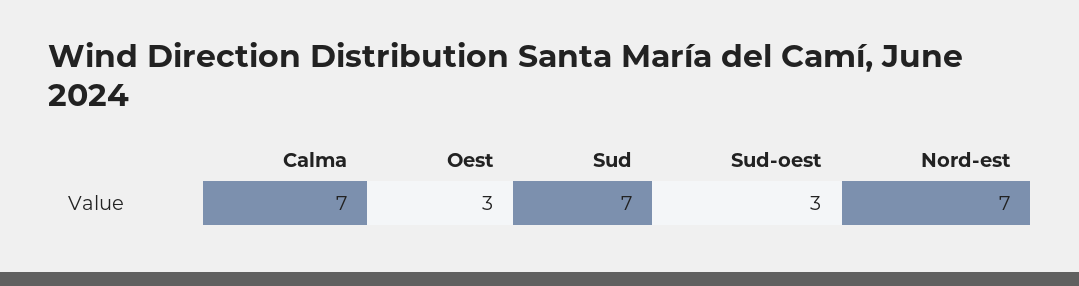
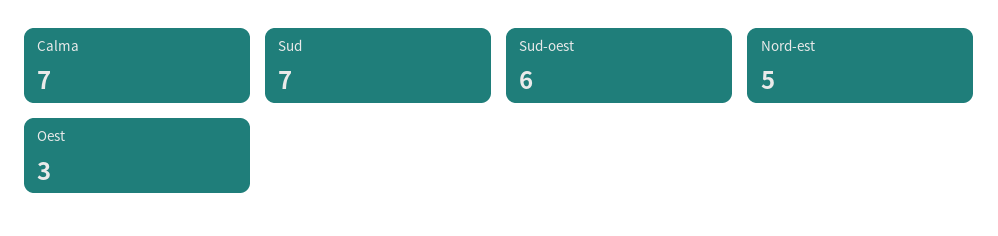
  {
    "Calma": 7,
    "Oest": 3,
    "Sud": 7,
-   "Sud-oest": 3,
+   "Sud-oest": 6,
-   "Nord-est": 7
+   "Nord-est": 5
  }

